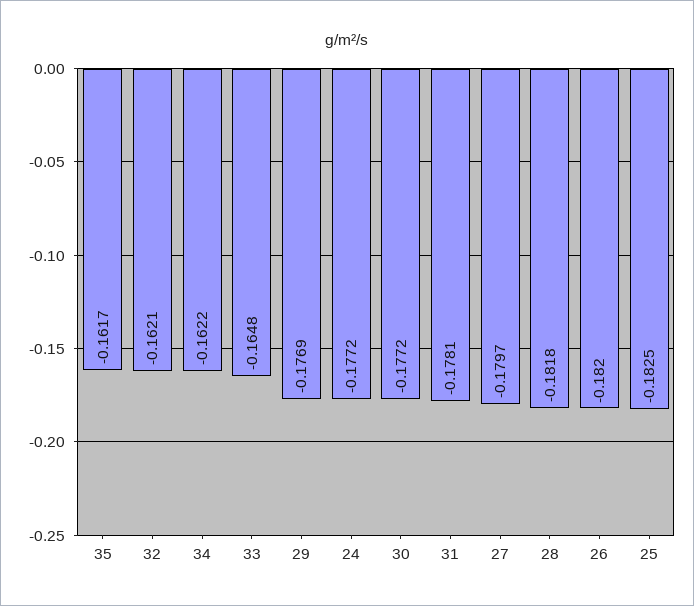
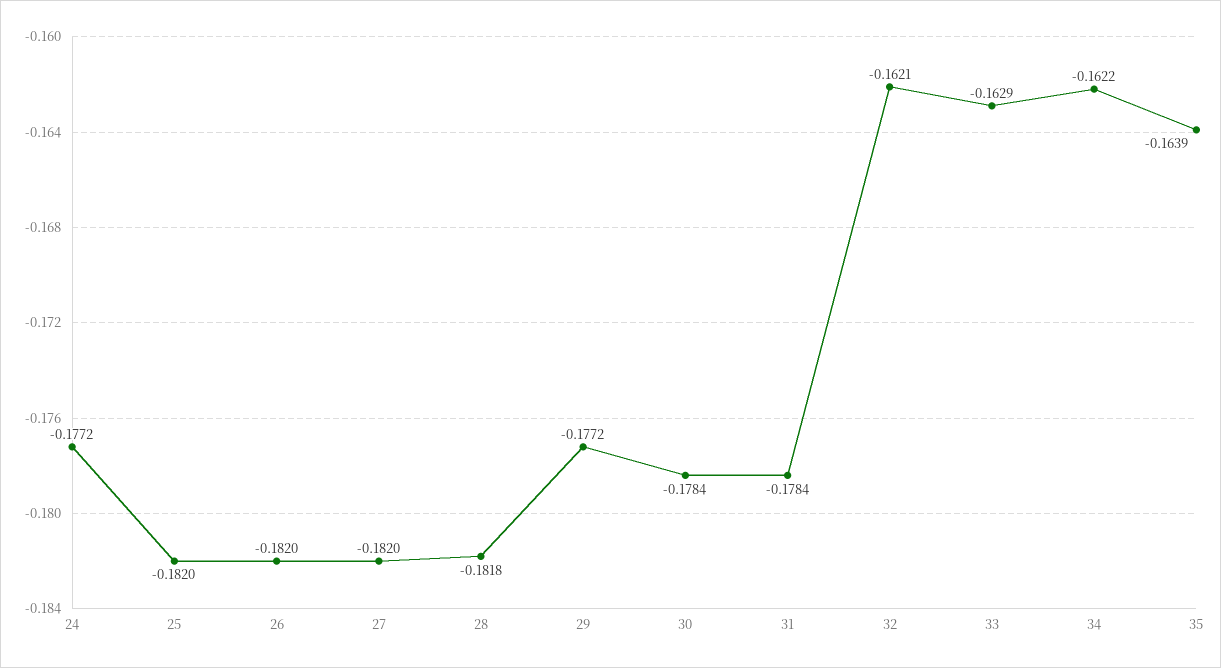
  {
-   "35": -0.1617,
+   "35": -0.1639,
    "32": -0.1621,
    "34": -0.1622,
-   "33": -0.1648,
+   "33": -0.1629,
-   "29": -0.1769,
+   "29": -0.1772,
    "24": -0.1772,
-   "30": -0.1772,
+   "30": -0.1784,
-   "31": -0.1781,
+   "31": -0.1784,
-   "27": -0.1797,
+   "27": -0.182,
    "28": -0.1818,
    "26": -0.182,
-   "25": -0.1825
+   "25": -0.182
  }

